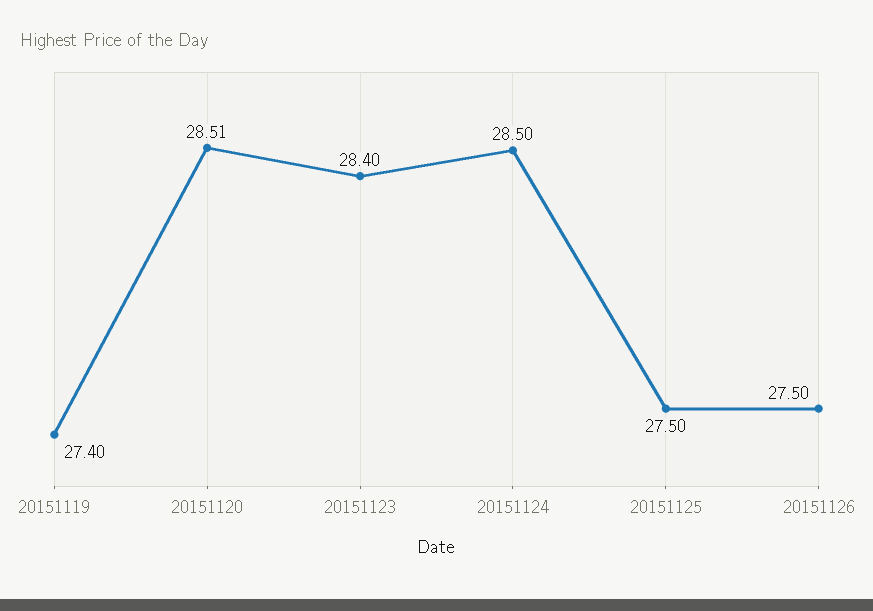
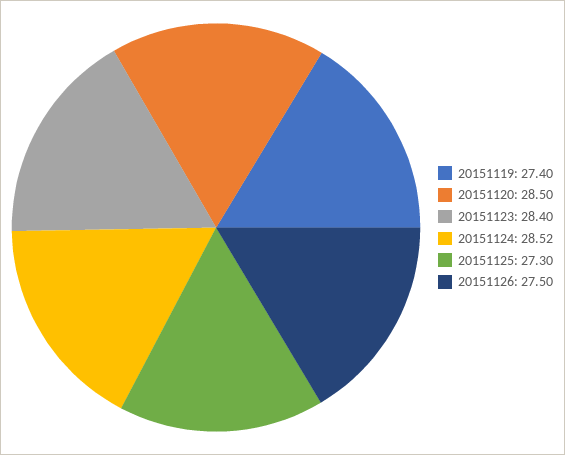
  {
    "20151119": 27.4,
-   "20151120": 28.51,
+   "20151120": 28.5,
    "20151123": 28.4,
-   "20151124": 28.5,
+   "20151124": 28.52,
-   "20151125": 27.5,
+   "20151125": 27.3,
    "20151126": 27.5
  }

